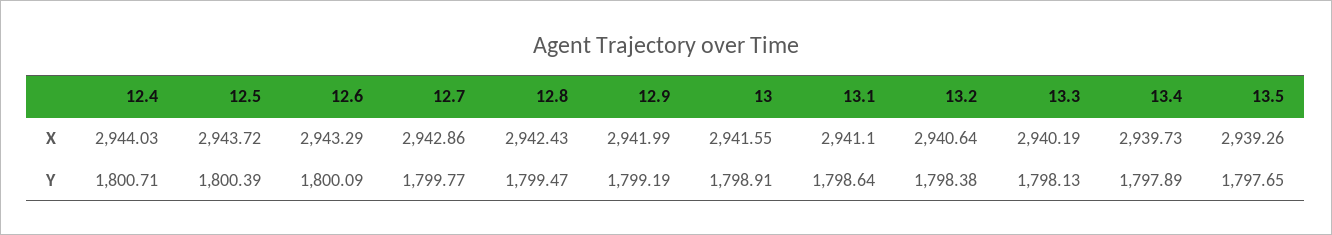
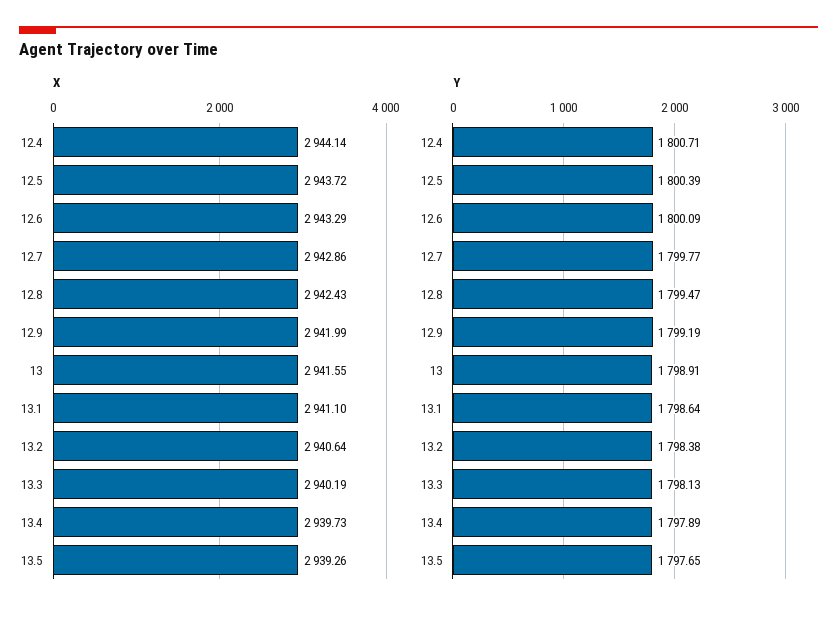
  {
    "X": {
-     "12.4": 2944.03,
+     "12.4": 2944.14,
      "12.5": 2943.72,
      "12.6": 2943.29,
      "12.7": 2942.86,
      "12.8": 2942.43,
      "12.9": 2941.99,
      "13": 2941.55,
      "13.1": 2941.1,
      "13.2": 2940.64,
      "13.3": 2940.19,
      "13.4": 2939.73,
      "13.5": 2939.26
    },
    "Y": {
      "12.4": 1800.71,
      "12.5": 1800.39,
      "12.6": 1800.09,
      "12.7": 1799.77,
      "12.8": 1799.47,
      "12.9": 1799.19,
      "13": 1798.91,
      "13.1": 1798.64,
      "13.2": 1798.38,
      "13.3": 1798.13,
      "13.4": 1797.89,
      "13.5": 1797.65
    }
  }

